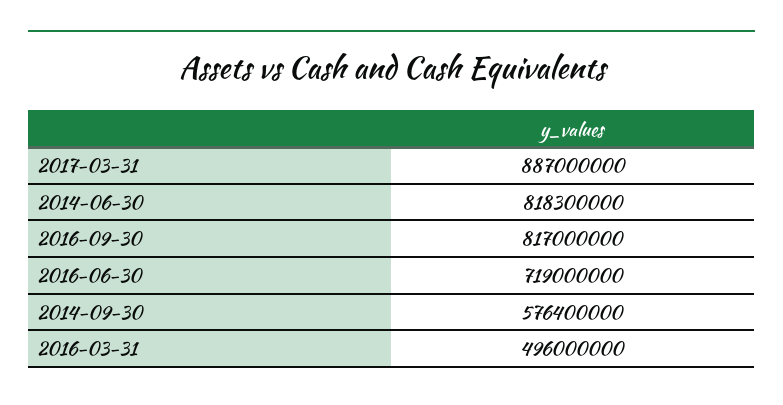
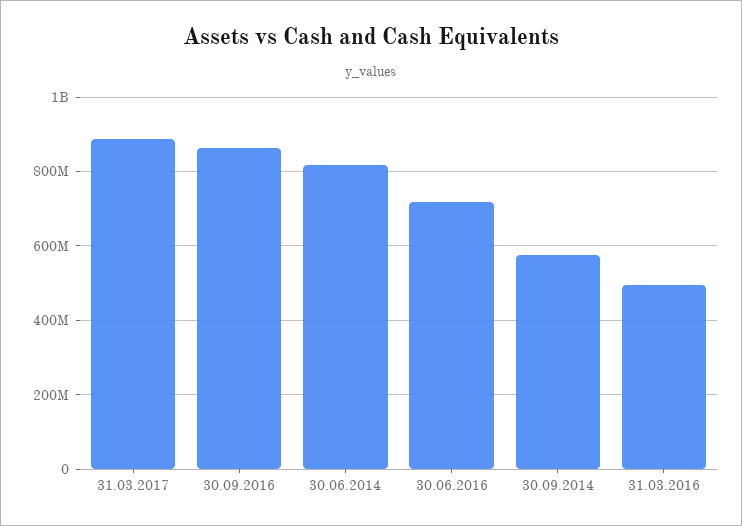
  {
    "2017-03-31": 887000000,
    "2014-06-30": 818300000,
-   "2016-09-30": 817000000,
+   "2016-09-30": 860000000,
    "2016-06-30": 719000000,
    "2014-09-30": 576400000,
    "2016-03-31": 496000000
  }

